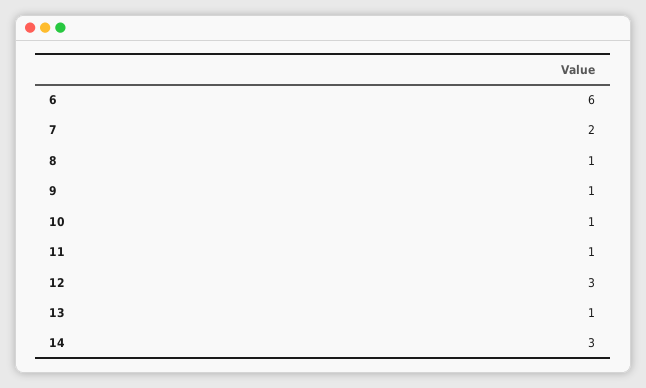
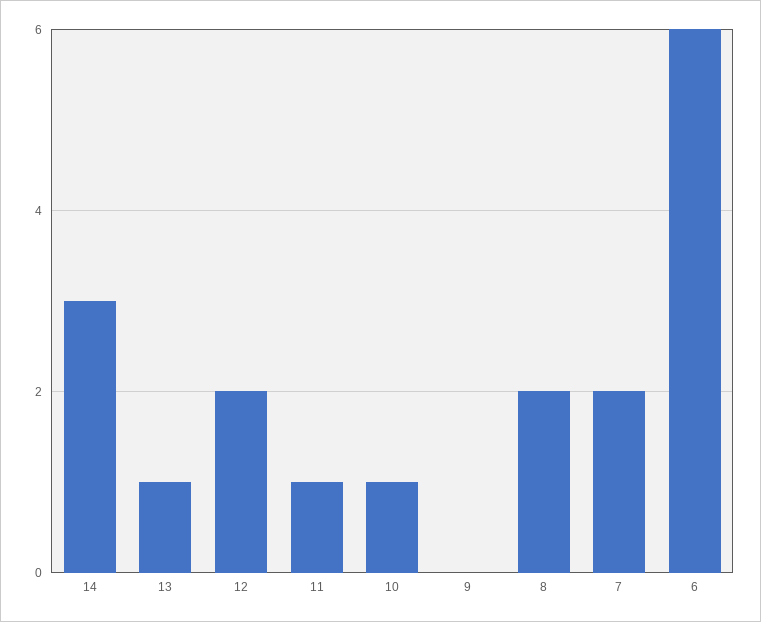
  {
    "6": 6,
    "7": 2,
-   "8": 1,
+   "8": 2,
-   "9": 1,
+   "9": 0,
    "10": 1,
    "11": 1,
-   "12": 3,
+   "12": 2,
    "13": 1,
    "14": 3
  }

